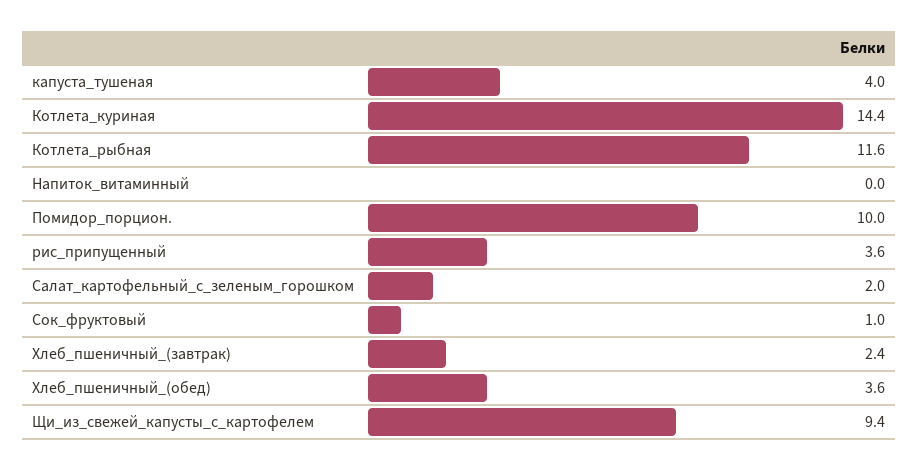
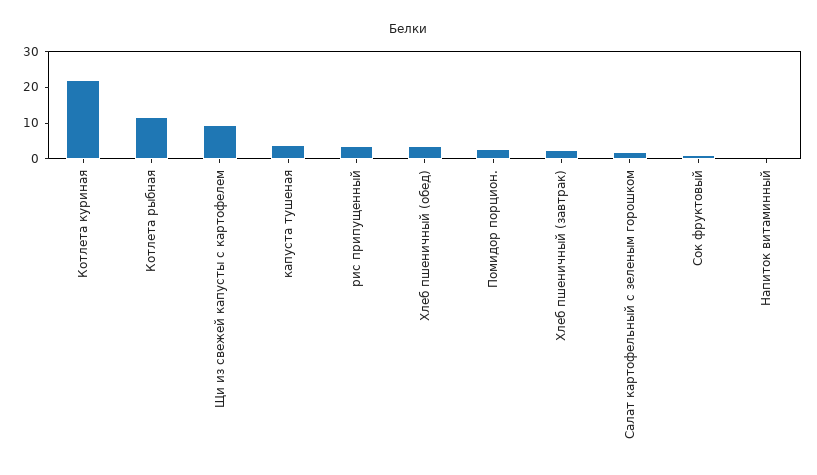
  {
    "капуста_тушеная": 4,
-   "Котлета_куриная": 14.4,
+   "Котлета_куриная": 22.5,
    "Котлета_рыбная": 11.6,
    "Напиток_витаминный": 0,
-   "Помидор_порцион.": 10,
+   "Помидор_порцион.": 2.5,
    "рис_припущенный": 3.6,
    "Салат_картофельный_с_зеленым_горошком": 2,
    "Сок_фруктовый": 1,
    "Хлеб_пшеничный_(завтрак)": 2.4,
    "Хлеб_пшеничный_(обед)": 3.6,
    "Щи_из_свежей_капусты_с_картофелем": 9.4
  }

